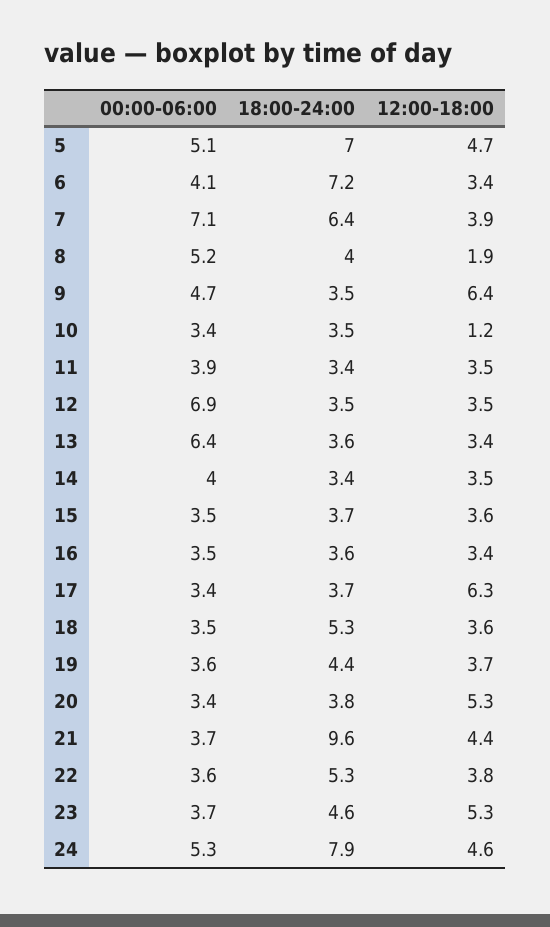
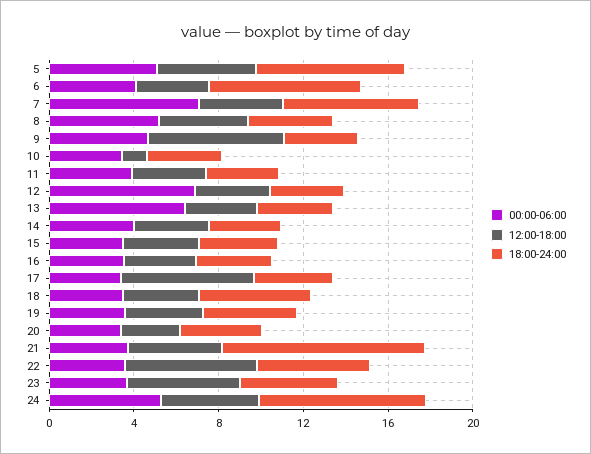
  {
    "00:00-06:00": {
      "5": 5.1,
      "6": 4.1,
      "7": 7.1,
      "8": 5.2,
      "9": 4.7,
      "10": 3.4,
      "11": 3.9,
      "12": 6.9,
      "13": 6.4,
      "14": 4,
      "15": 3.5,
      "16": 3.5,
      "17": 3.4,
      "18": 3.5,
      "19": 3.6,
      "20": 3.4,
      "21": 3.7,
      "22": 3.6,
      "23": 3.7,
      "24": 5.3
    },
    "18:00-24:00": {
      "5": 7,
      "6": 7.2,
      "7": 6.4,
      "8": 4,
      "9": 3.5,
      "10": 3.5,
      "11": 3.4,
      "12": 3.5,
      "13": 3.6,
      "14": 3.4,
      "15": 3.7,
      "16": 3.6,
      "17": 3.7,
      "18": 5.3,
      "19": 4.4,
      "20": 3.8,
      "21": 9.6,
      "22": 5.3,
      "23": 4.6,
      "24": 7.9
    },
    "12:00-18:00": {
      "5": 4.7,
      "6": 3.4,
      "7": 3.9,
-     "8": 1.9,
+     "8": 4,
      "9": 6.4,
      "10": 1.2,
      "11": 3.5,
      "12": 3.5,
      "13": 3.4,
      "14": 3.5,
      "15": 3.6,
      "16": 3.4,
      "17": 6.3,
      "18": 3.6,
      "19": 3.7,
-     "20": 5.3,
+     "20": 3,
      "21": 4.4,
-     "22": 3.8,
+     "22": 6,
      "23": 5.3,
      "24": 4.6
    }
  }

